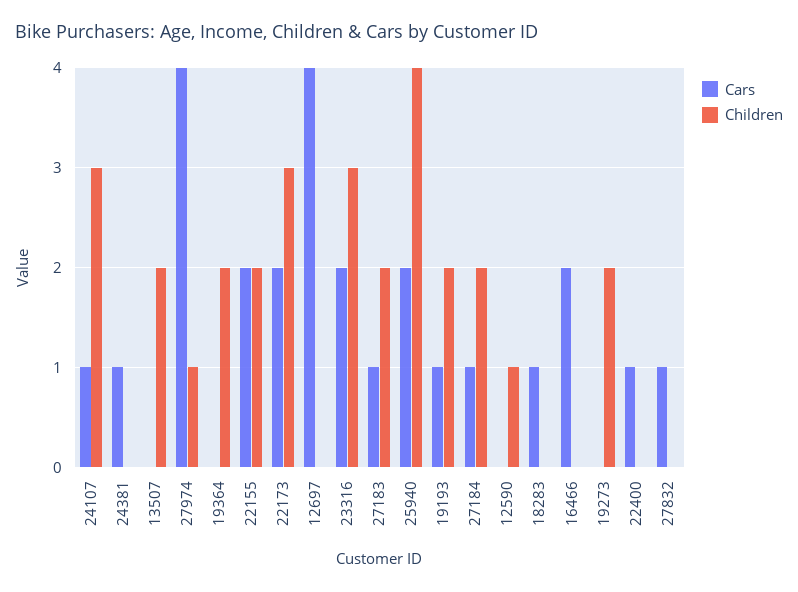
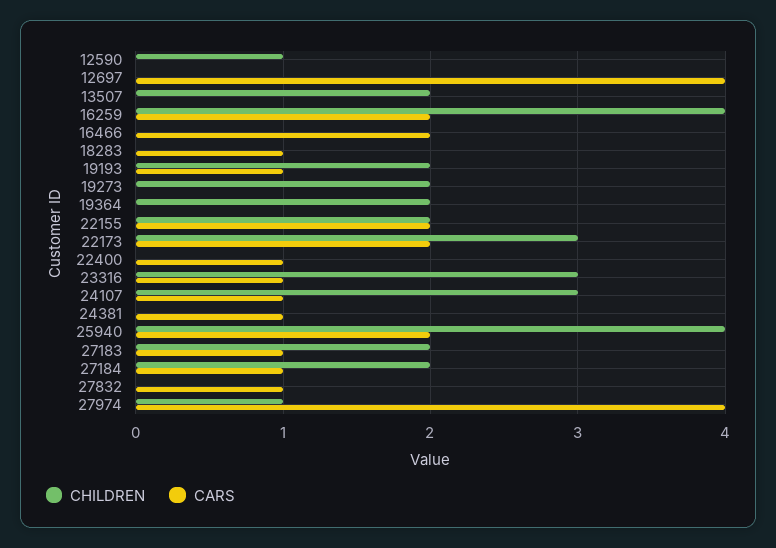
  {
    "Cars": {
      "24107": 1,
      "24381": 1,
      "13507": 0,
      "27974": 4,
      "19364": 0,
      "22155": 2,
      "22173": 2,
      "12697": 4,
-     "23316": 2,
+     "23316": 1,
      "27183": 1,
      "25940": 2,
      "19193": 1,
      "27184": 1,
      "12590": 0,
      "18283": 1,
      "16466": 2,
      "19273": 0,
      "22400": 1,
-     "27832": 1
+     "27832": 1,
+     "16259": 2
    },
    "Children": {
      "24107": 3,
      "24381": 0,
      "13507": 2,
      "27974": 1,
      "19364": 2,
      "22155": 2,
      "22173": 3,
      "12697": 0,
      "23316": 3,
      "27183": 2,
      "25940": 4,
      "19193": 2,
      "27184": 2,
      "12590": 1,
      "18283": 0,
      "16466": 0,
      "19273": 2,
      "22400": 0,
-     "27832": 0
+     "27832": 0,
+     "16259": 4
    }
  }

